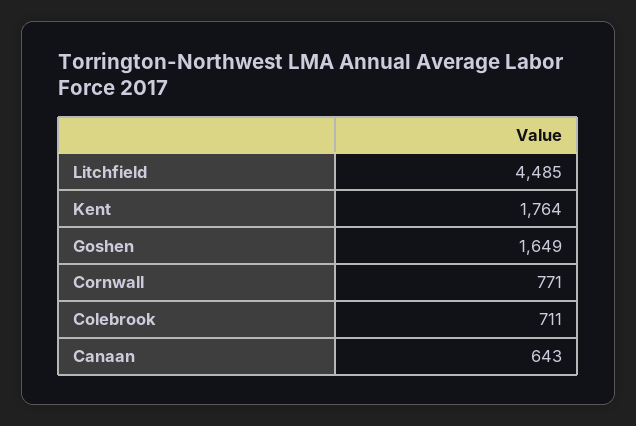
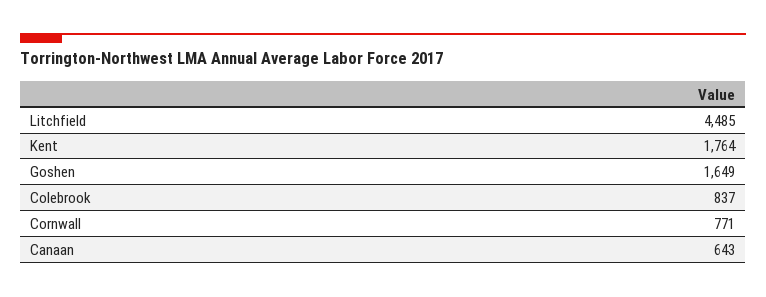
  {
    "Litchfield": 4485,
    "Kent": 1764,
    "Goshen": 1649,
    "Cornwall": 771,
-   "Colebrook": 711,
+   "Colebrook": 837,
    "Canaan": 643
  }

